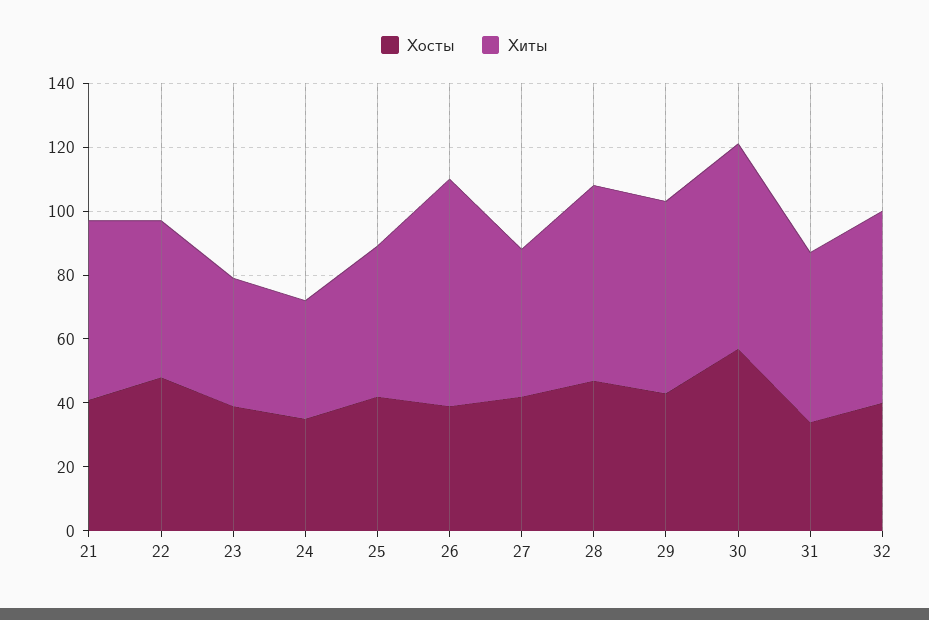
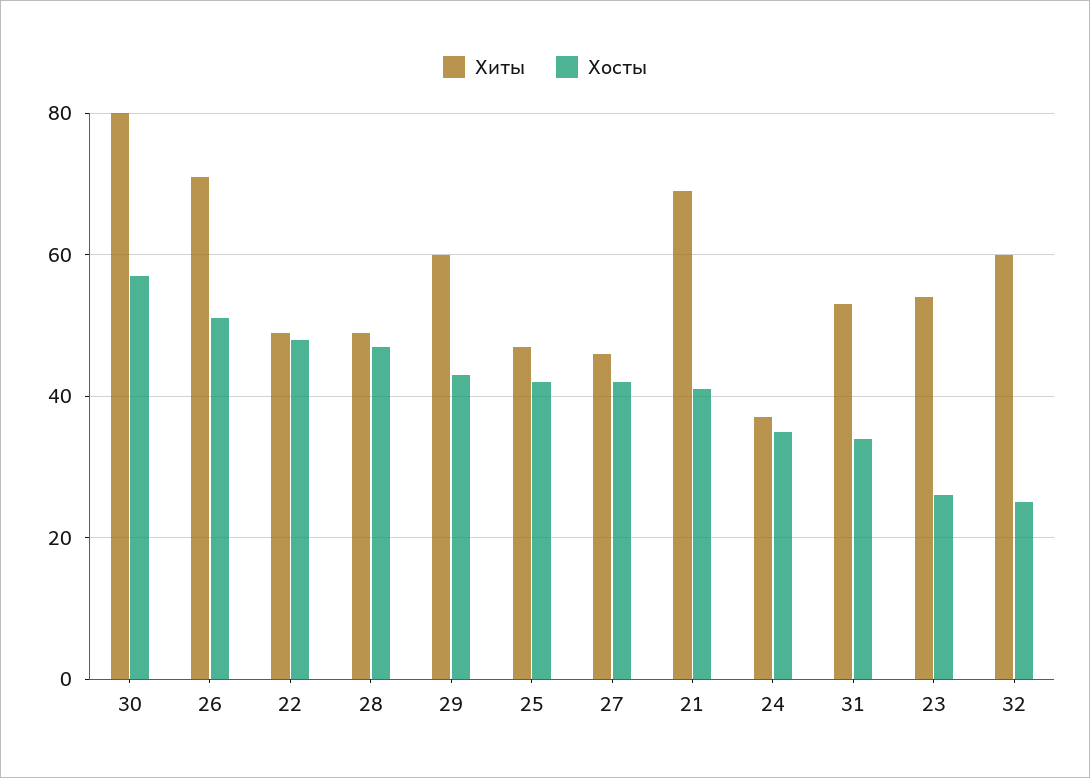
  {
    "Хосты": {
      "21": 40,
      "22": 50,
-     "23": 40,
+     "23": 25,
      "24": 35,
      "25": 40,
-     "26": 40,
+     "26": 50,
      "27": 40,
      "28": 45,
      "29": 45,
      "30": 55,
      "31": 35,
-     "32": 40
+     "32": 25
    },
    "Хиты": {
-     "21": 55,
+     "21": 70,
      "22": 50,
-     "23": 40,
+     "23": 55,
      "24": 35,
      "25": 45,
      "26": 70,
      "27": 45,
-     "28": 60,
+     "28": 50,
      "29": 60,
-     "30": 65,
+     "30": 80,
      "31": 55,
      "32": 60
    }
  }

